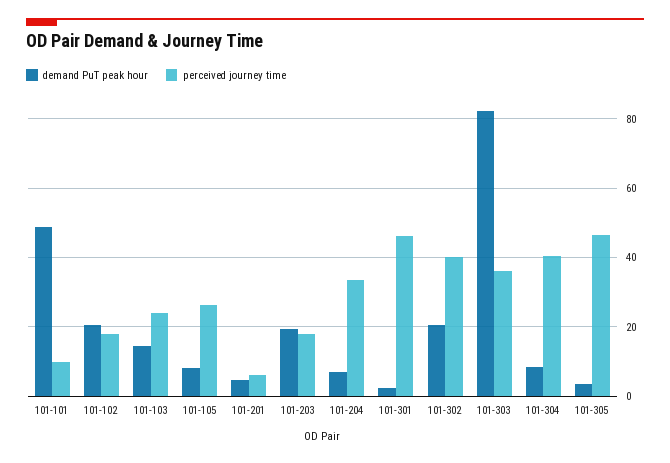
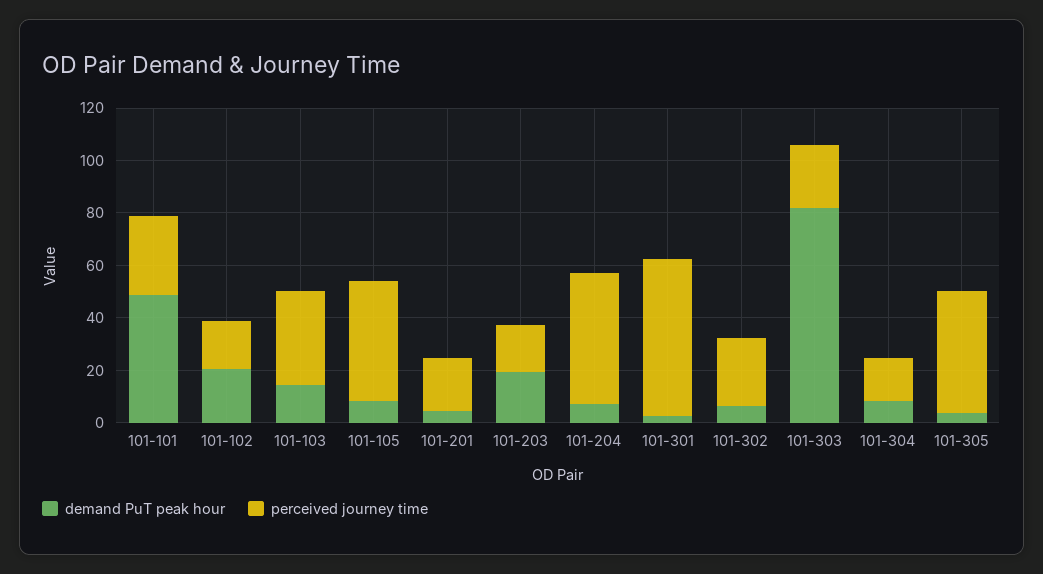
  {
    "demand PuT peak hour": {
      "101-101": 48,
      "101-102": 20,
      "101-103": 14,
      "101-105": 8,
      "101-201": 4,
      "101-203": 20,
      "101-204": 8,
      "101-301": 2,
-     "101-302": 20,
+     "101-302": 5,
      "101-303": 82,
      "101-304": 8,
      "101-305": 4
    },
    "perceived journey time": {
-     "101-101": 10,
+     "101-101": 30,
      "101-102": 18,
-     "101-103": 24,
+     "101-103": 35,
-     "101-105": 26,
+     "101-105": 45,
-     "101-201": 6,
+     "101-201": 20,
      "101-203": 18,
-     "101-204": 34,
+     "101-204": 50,
-     "101-301": 46,
+     "101-301": 60,
-     "101-302": 40,
+     "101-302": 25,
-     "101-303": 36,
+     "101-303": 25,
-     "101-304": 40,
+     "101-304": 15,
      "101-305": 46
    }
  }

